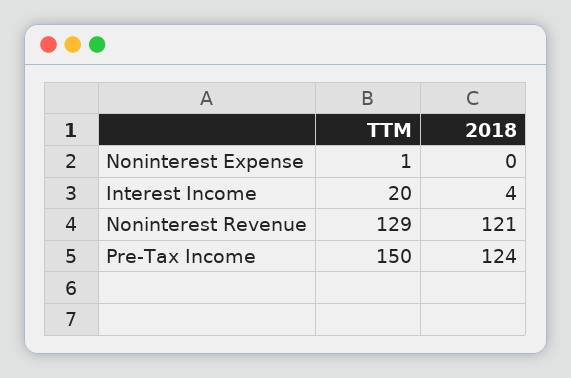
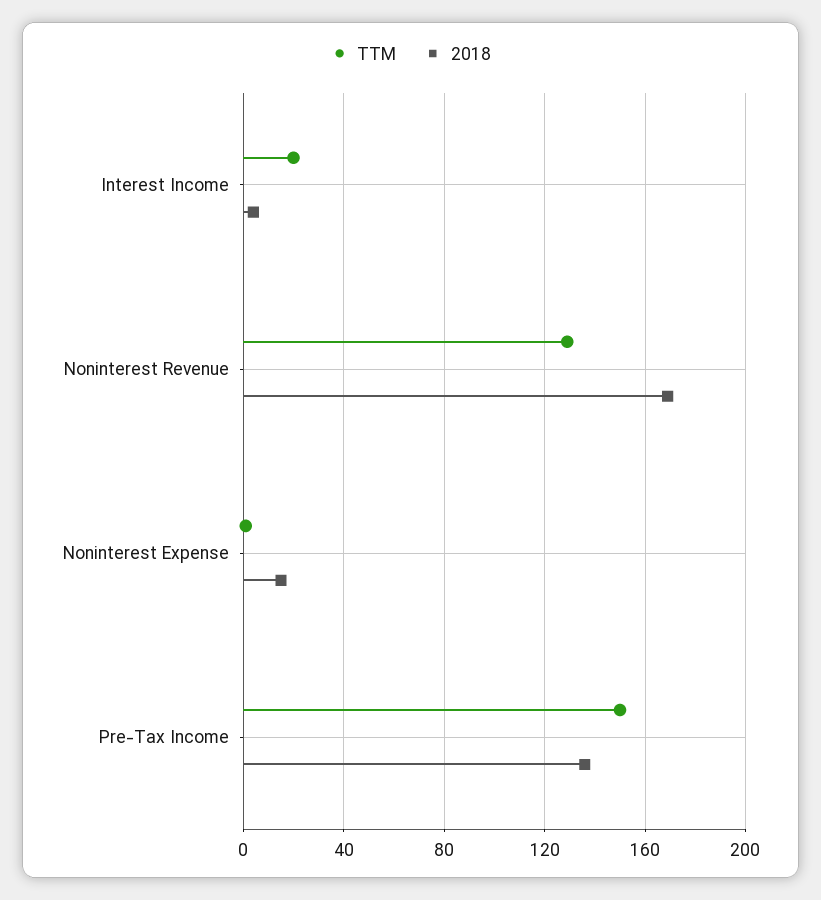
  {
    "TTM": {
      "Noninterest Expense": 1,
      "Interest Income": 20,
      "Noninterest Revenue": 129,
      "Pre-Tax Income": 150
    },
    "2018": {
-     "Noninterest Expense": 0,
+     "Noninterest Expense": 15,
      "Interest Income": 4,
-     "Noninterest Revenue": 121,
+     "Noninterest Revenue": 170,
-     "Pre-Tax Income": 124
+     "Pre-Tax Income": 135
    }
  }

